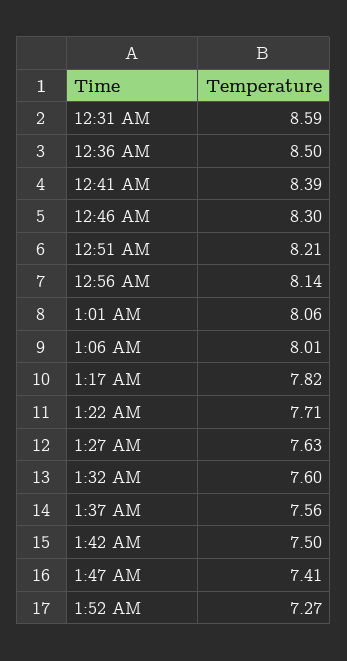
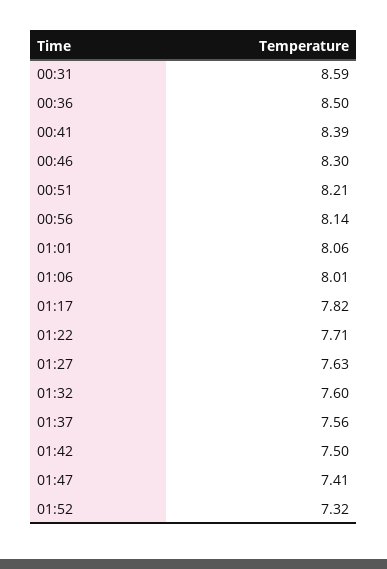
  {
    "12:31 AM": 8.59,
    "12:36 AM": 8.5,
    "12:41 AM": 8.39,
    "12:46 AM": 8.3,
    "12:51 AM": 8.21,
    "12:56 AM": 8.14,
    "1:01 AM": 8.06,
    "1:06 AM": 8.01,
    "1:17 AM": 7.82,
    "1:22 AM": 7.71,
    "1:27 AM": 7.63,
    "1:32 AM": 7.6,
    "1:37 AM": 7.56,
    "1:42 AM": 7.5,
    "1:47 AM": 7.41,
-   "1:52 AM": 7.27
+   "1:52 AM": 7.32
  }

